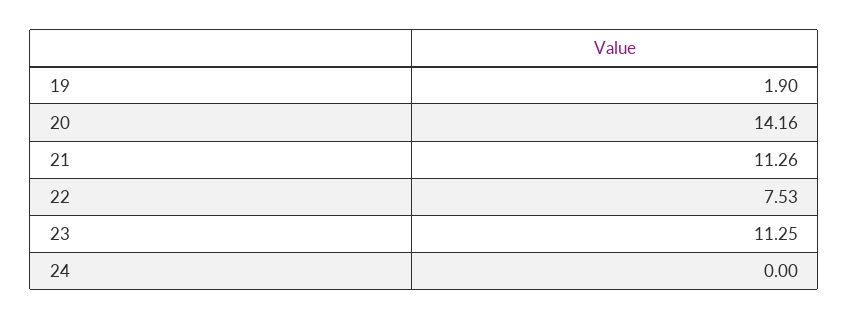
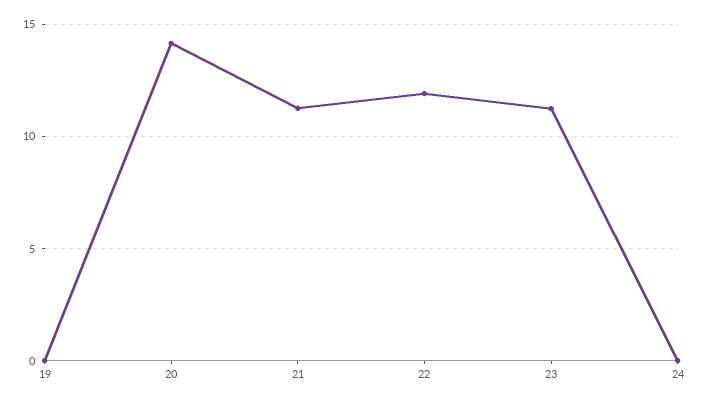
  {
-   "19": 1.9,
+   "19": 0,
    "20": 14.16,
    "21": 11.26,
-   "22": 7.53,
+   "22": 12,
    "23": 11.25,
    "24": 0
  }

